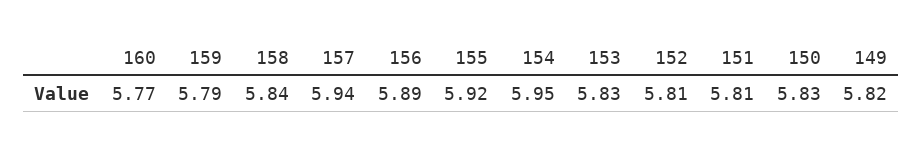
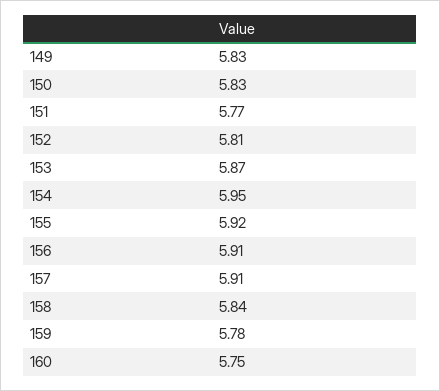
  {
-   "160": 5.77,
+   "160": 5.75,
-   "159": 5.79,
+   "159": 5.78,
    "158": 5.84,
-   "157": 5.94,
+   "157": 5.91,
-   "156": 5.89,
+   "156": 5.91,
    "155": 5.92,
    "154": 5.95,
-   "153": 5.83,
+   "153": 5.87,
    "152": 5.81,
-   "151": 5.81,
+   "151": 5.77,
    "150": 5.83,
-   "149": 5.82
+   "149": 5.83
  }

